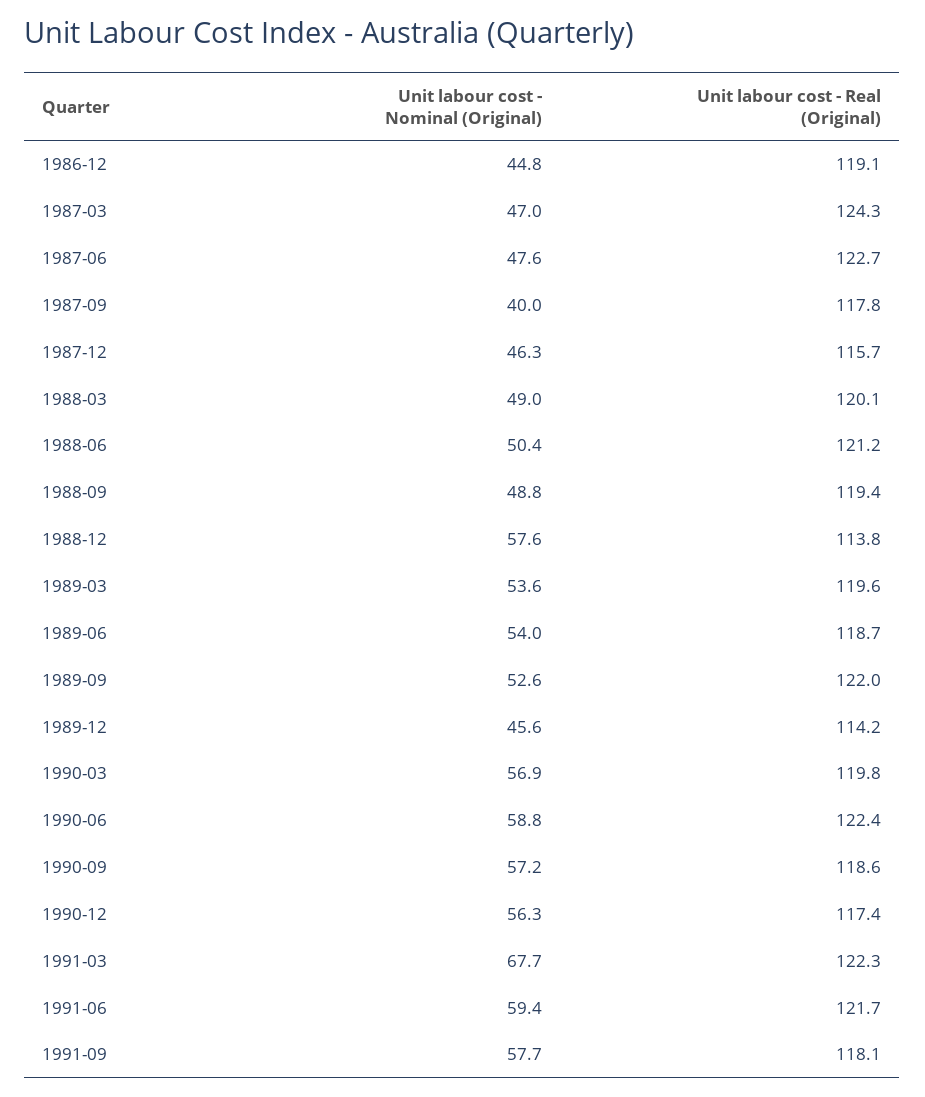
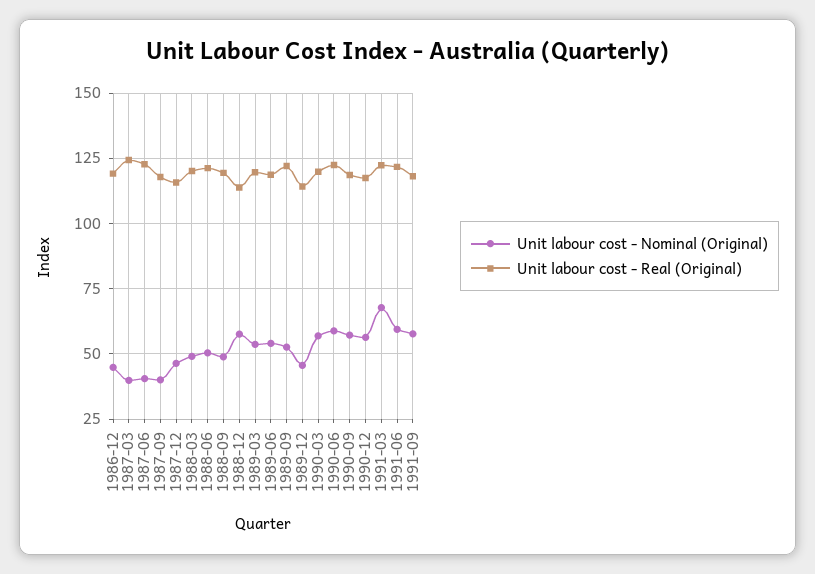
  {
    "Unit labour cost - Nominal (Original)": {
      "1986-12": 44.8,
-     "1987-03": 47,
+     "1987-03": 40,
-     "1987-06": 47.6,
+     "1987-06": 40,
      "1987-09": 40,
      "1987-12": 46.3,
      "1988-03": 49,
      "1988-06": 50.4,
      "1988-09": 48.8,
      "1988-12": 57.6,
      "1989-03": 53.6,
      "1989-06": 54,
      "1989-09": 52.6,
      "1989-12": 45.6,
      "1990-03": 56.9,
      "1990-06": 58.8,
      "1990-09": 57.2,
      "1990-12": 56.3,
      "1991-03": 67.7,
      "1991-06": 59.4,
      "1991-09": 57.7
    },
    "Unit labour cost - Real (Original)": {
      "1986-12": 119.1,
      "1987-03": 124.3,
      "1987-06": 122.7,
      "1987-09": 117.8,
      "1987-12": 115.7,
      "1988-03": 120.1,
      "1988-06": 121.2,
      "1988-09": 119.4,
      "1988-12": 113.8,
      "1989-03": 119.6,
      "1989-06": 118.7,
      "1989-09": 122,
      "1989-12": 114.2,
      "1990-03": 119.8,
      "1990-06": 122.4,
      "1990-09": 118.6,
      "1990-12": 117.4,
      "1991-03": 122.3,
      "1991-06": 121.7,
      "1991-09": 118.1
    }
  }

